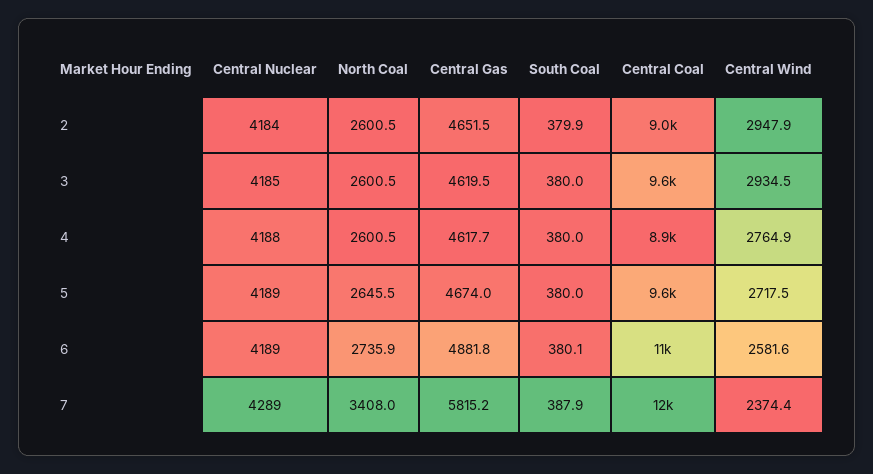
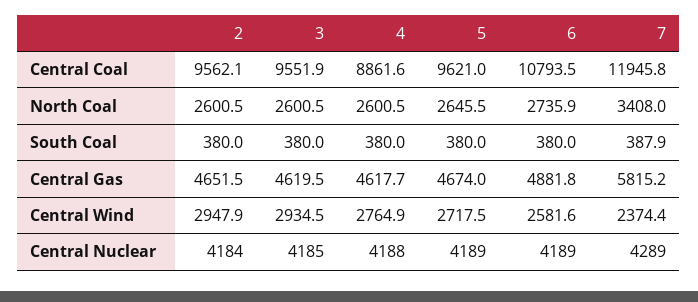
  {
    "Central Nuclear": {
      "2": 4184,
      "3": 4185,
      "4": 4188,
      "5": 4189,
      "6": 4189,
      "7": 4289
    },
    "North Coal": {
      "2": 2600.5,
      "3": 2600.5,
      "4": 2600.5,
      "5": 2645.5,
      "6": 2735.9,
      "7": 3408
    },
    "Central Gas": {
      "2": 4651.5,
      "3": 4619.5,
      "4": 4617.7,
      "5": 4674,
      "6": 4881.8,
      "7": 5815.2
    },
    "South Coal": {
-     "2": 379.9,
+     "2": 380,
      "3": 380,
      "4": 380,
      "5": 380,
-     "6": 380.1,
+     "6": 380,
      "7": 387.9
    },
    "Central Coal": {
-     "2": 9000,
+     "2": 9562.1,
      "3": 9551.9,
      "4": 8861.6,
      "5": 9621,
      "6": 10793.5,
      "7": 11945.8
    },
    "Central Wind": {
      "2": 2947.9,
      "3": 2934.5,
      "4": 2764.9,
      "5": 2717.5,
      "6": 2581.6,
      "7": 2374.4
    }
  }

